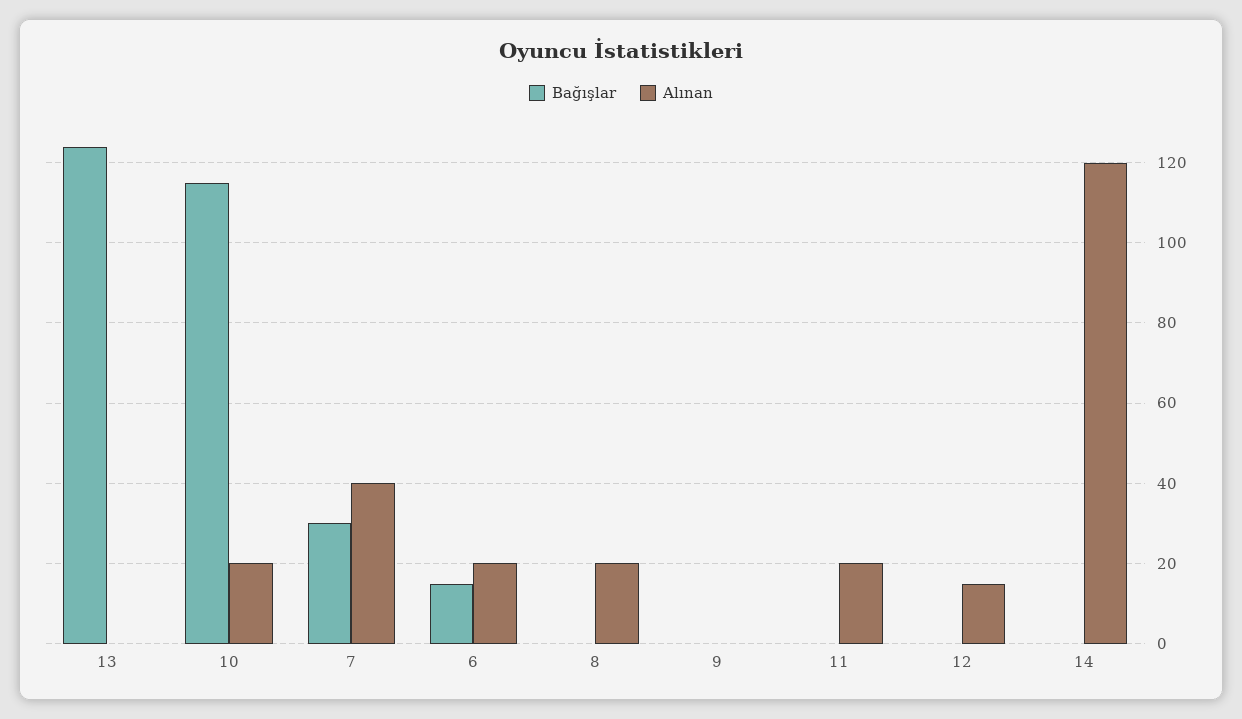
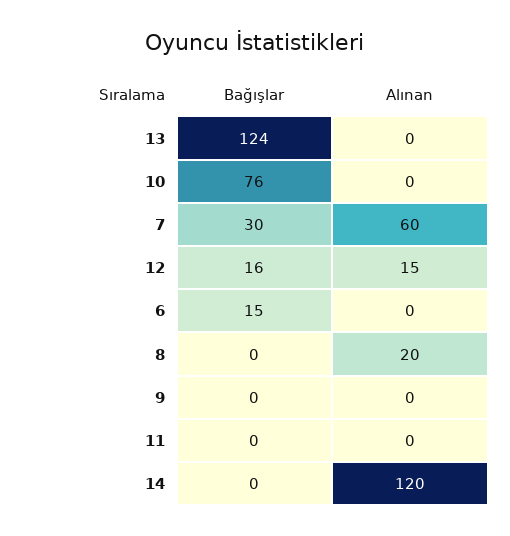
  {
    "Bağışlar": {
      "13": 124,
-     "10": 115,
+     "10": 76,
      "7": 30,
      "6": 15,
      "8": 0,
      "9": 0,
      "11": 0,
-     "12": 0,
+     "12": 16,
      "14": 0
    },
    "Alınan": {
      "13": 0,
-     "10": 20,
+     "10": 0,
-     "7": 40,
+     "7": 60,
-     "6": 20,
+     "6": 0,
      "8": 20,
      "9": 0,
-     "11": 20,
+     "11": 0,
      "12": 15,
      "14": 120
    }
  }

